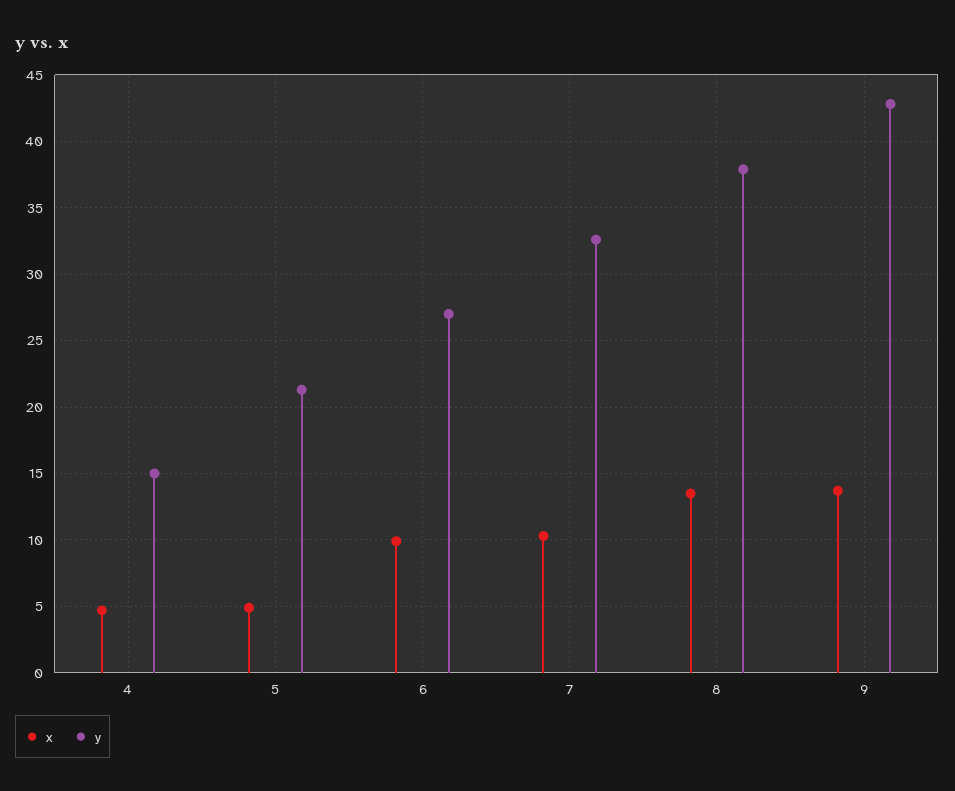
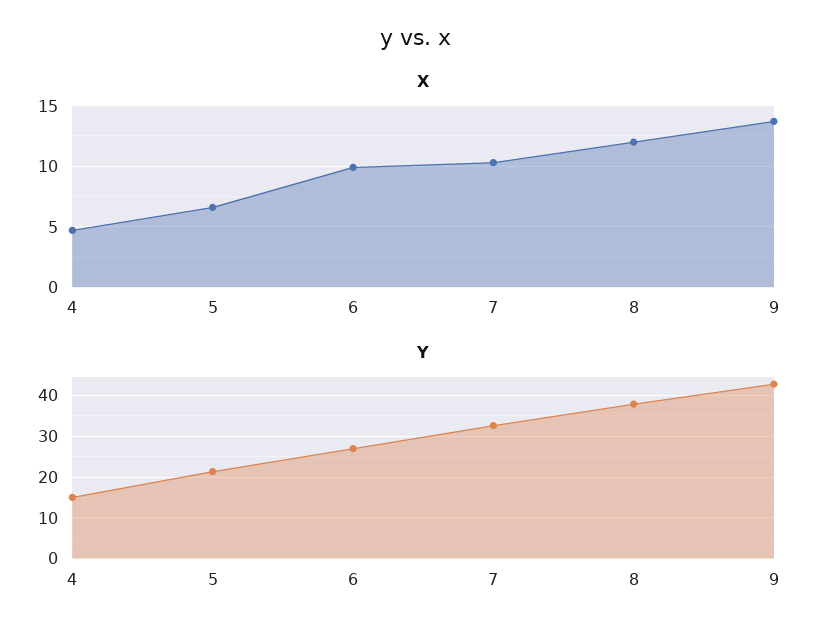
  {
    "x": {
      "4": 4.5,
-     "5": 5,
+     "5": 6.5,
      "6": 10,
      "7": 10.5,
-     "8": 13.5,
+     "8": 12,
      "9": 13.5
    },
    "y": {
      "4": 15,
      "5": 21.5,
      "6": 27,
      "7": 32.5,
      "8": 38,
      "9": 43
    }
  }

